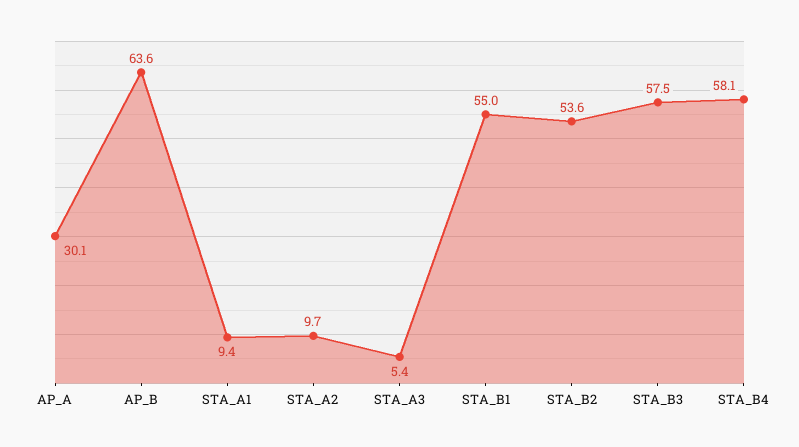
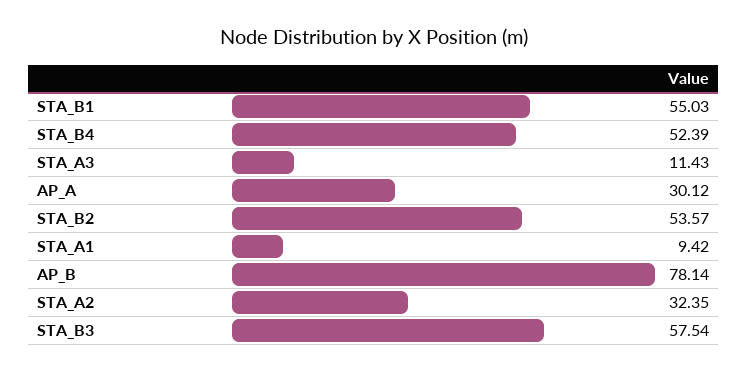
  {
    "AP_A": 30.12,
-   "AP_B": 63.6,
+   "AP_B": 78.14,
    "STA_A1": 9.42,
-   "STA_A2": 9.7,
+   "STA_A2": 32.35,
-   "STA_A3": 5.4,
+   "STA_A3": 11.43,
    "STA_B1": 55.03,
    "STA_B2": 53.57,
    "STA_B3": 57.54,
-   "STA_B4": 58.1
+   "STA_B4": 52.39
  }

